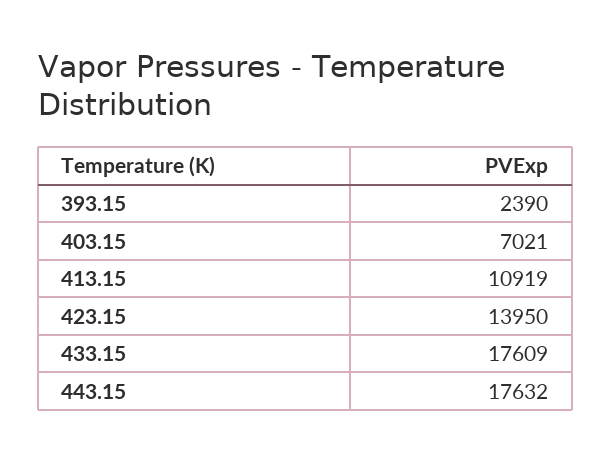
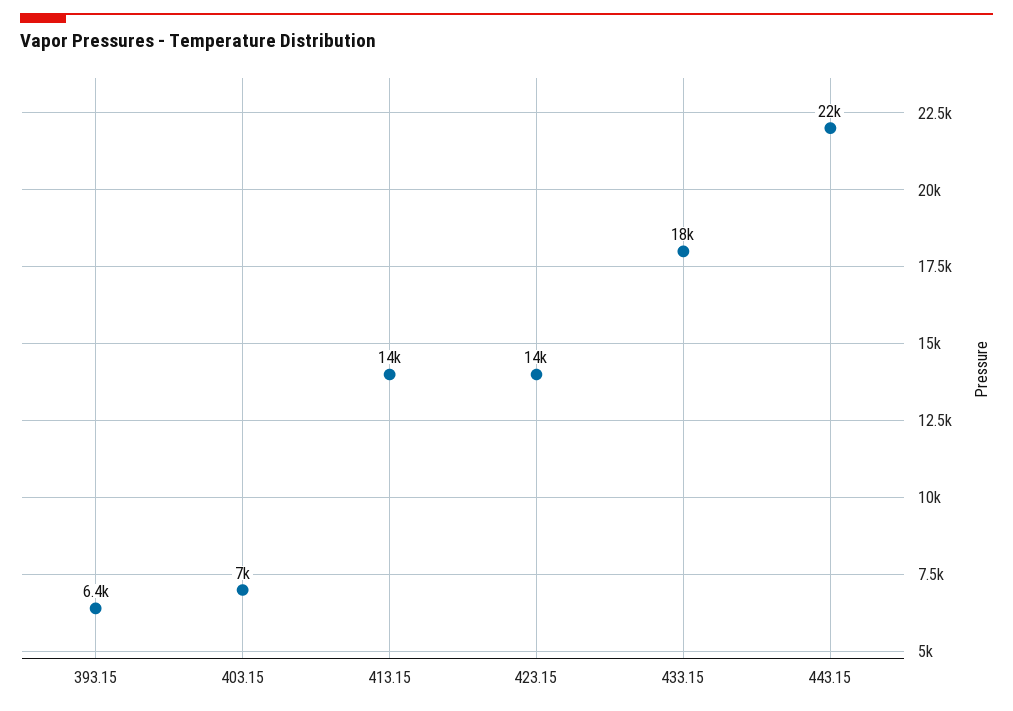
  {
-   "393.15": 2390,
+   "393.15": 6400,
    "403.15": 7021,
-   "413.15": 10919,
+   "413.15": 14000,
    "423.15": 13950,
    "433.15": 17609,
-   "443.15": 17632
+   "443.15": 22000
  }

